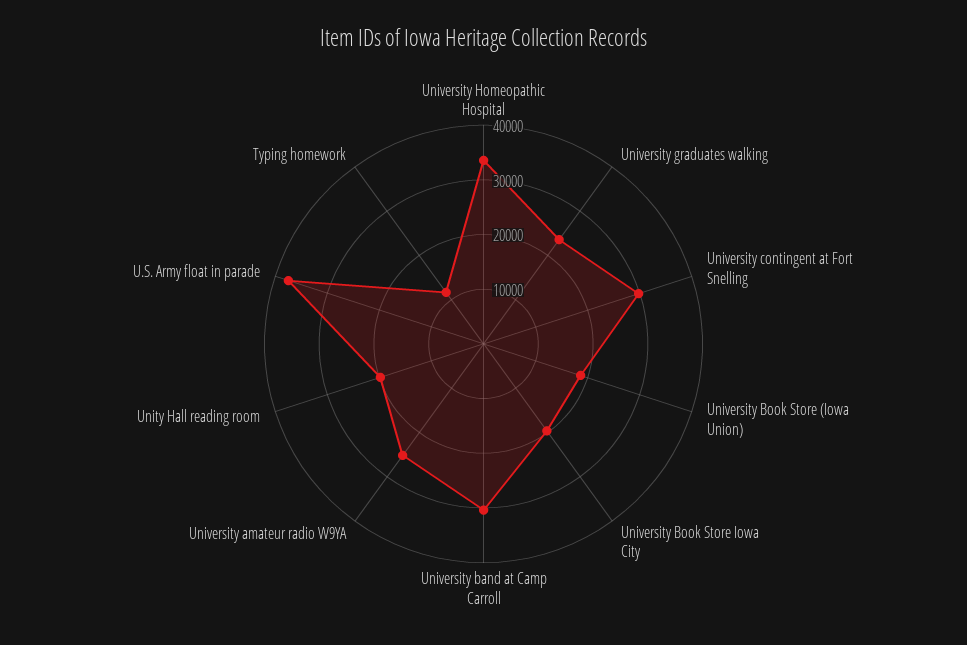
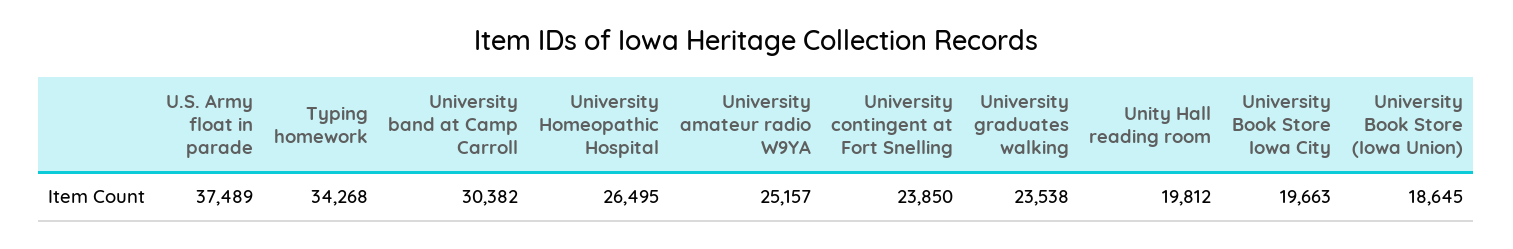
  {
-   "University Homeopathic Hospital": 34000,
+   "University Homeopathic Hospital": 26495,
    "University graduates walking": 23538,
-   "University contingent at Fort Snelling": 30000,
+   "University contingent at Fort Snelling": 23850,
    "University Book Store (Iowa Union)": 18645,
    "University Book Store Iowa City": 19663,
    "University band at Camp Carroll": 30382,
    "University amateur radio W9YA": 25157,
    "Unity Hall reading room": 19812,
    "U.S. Army float in parade": 37489,
-   "Typing homework": 12000
+   "Typing homework": 34268
  }

